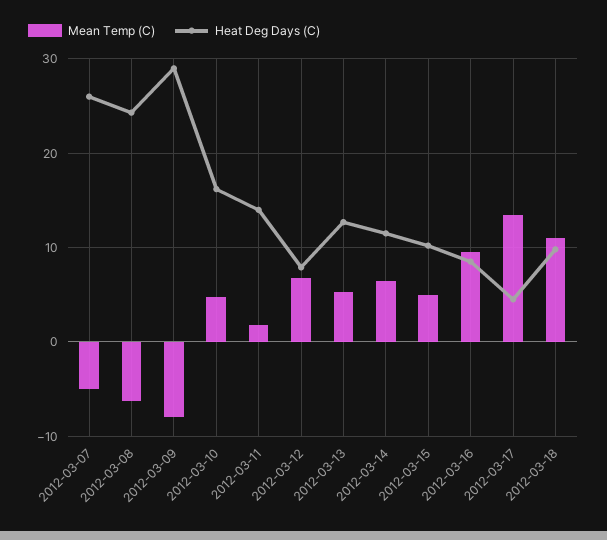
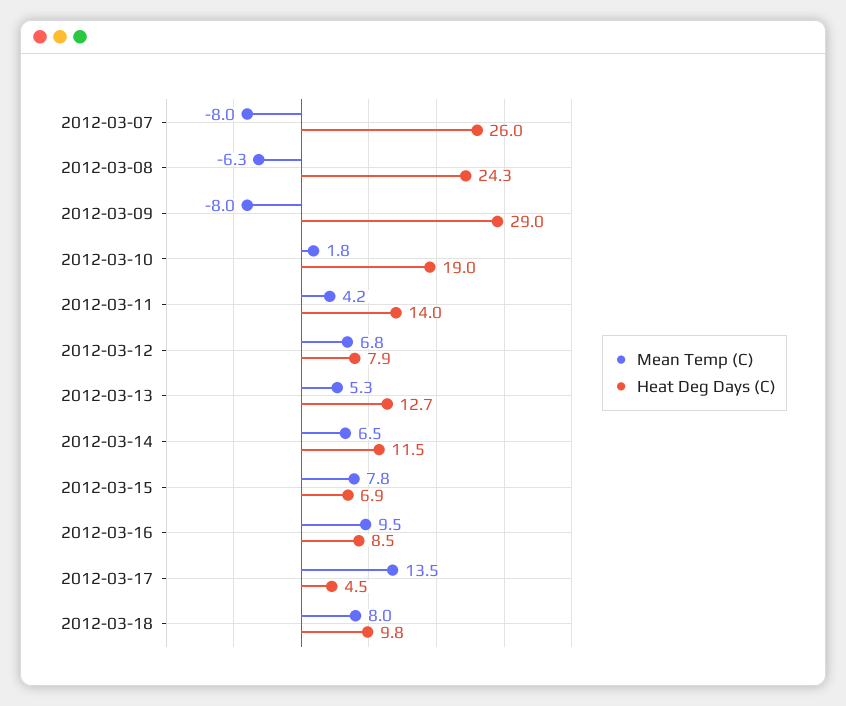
  {
    "Mean Temp (C)": {
-     "2012-03-07": -5,
+     "2012-03-07": -8,
      "2012-03-08": -6.3,
      "2012-03-09": -8,
-     "2012-03-10": 5,
+     "2012-03-10": 1.8,
-     "2012-03-11": 2,
+     "2012-03-11": 4.2,
      "2012-03-12": 6.8,
      "2012-03-13": 5.3,
      "2012-03-14": 6.5,
-     "2012-03-15": 5,
+     "2012-03-15": 7.8,
      "2012-03-16": 9.5,
      "2012-03-17": 13.5,
-     "2012-03-18": 11
+     "2012-03-18": 8
    },
    "Heat Deg Days (C)": {
      "2012-03-07": 26,
      "2012-03-08": 24.3,
      "2012-03-09": 29,
-     "2012-03-10": 16,
+     "2012-03-10": 19,
      "2012-03-11": 14,
      "2012-03-12": 7.9,
      "2012-03-13": 12.7,
      "2012-03-14": 11.5,
-     "2012-03-15": 10,
+     "2012-03-15": 6.9,
      "2012-03-16": 8.5,
      "2012-03-17": 4.5,
      "2012-03-18": 9.8
    }
  }

